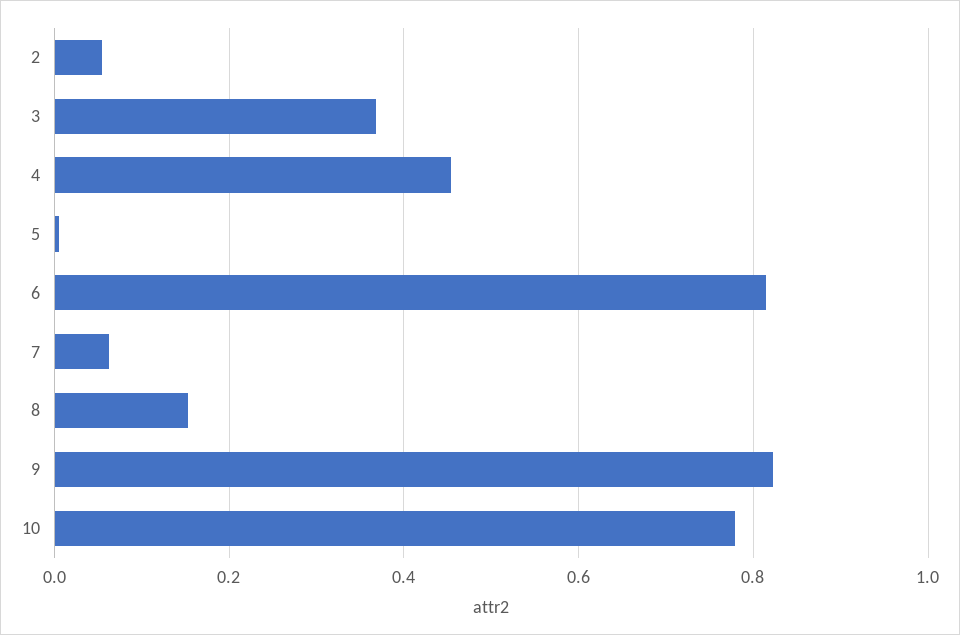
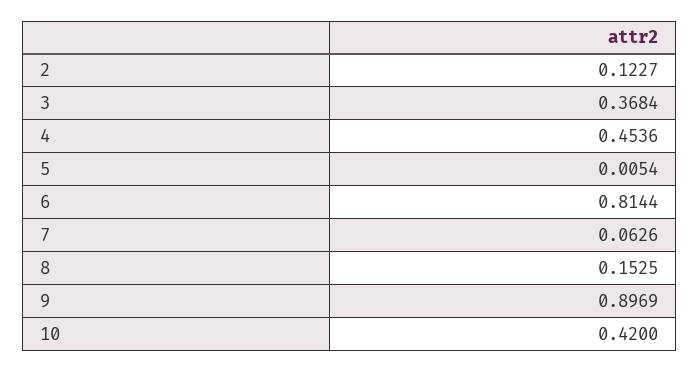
  {
-   "2": 0.06,
+   "2": 0.1227,
    "3": 0.3684,
    "4": 0.4536,
    "5": 0.0054,
    "6": 0.8144,
    "7": 0.0626,
    "8": 0.1525,
-   "9": 0.82,
+   "9": 0.8969,
-   "10": 0.78
+   "10": 0.42
  }

